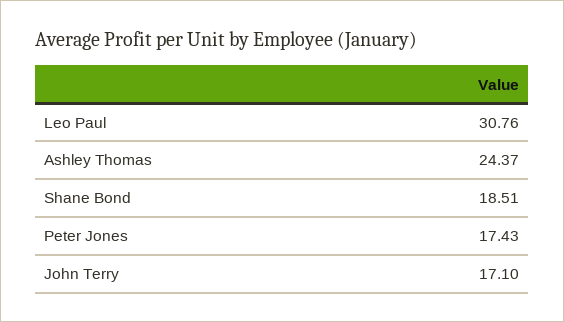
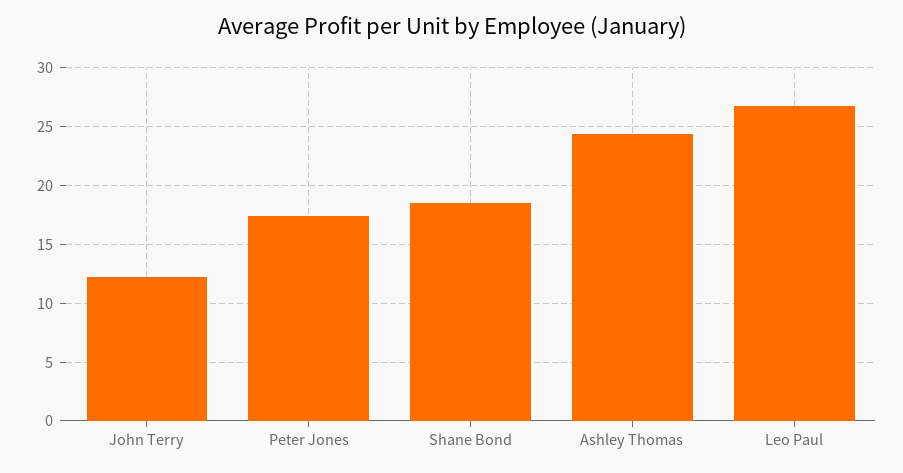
  {
-   "Leo Paul": 30.76,
+   "Leo Paul": 27,
    "Ashley Thomas": 24.37,
    "Shane Bond": 18.51,
    "Peter Jones": 17.43,
-   "John Terry": 17.1
+   "John Terry": 12
  }

